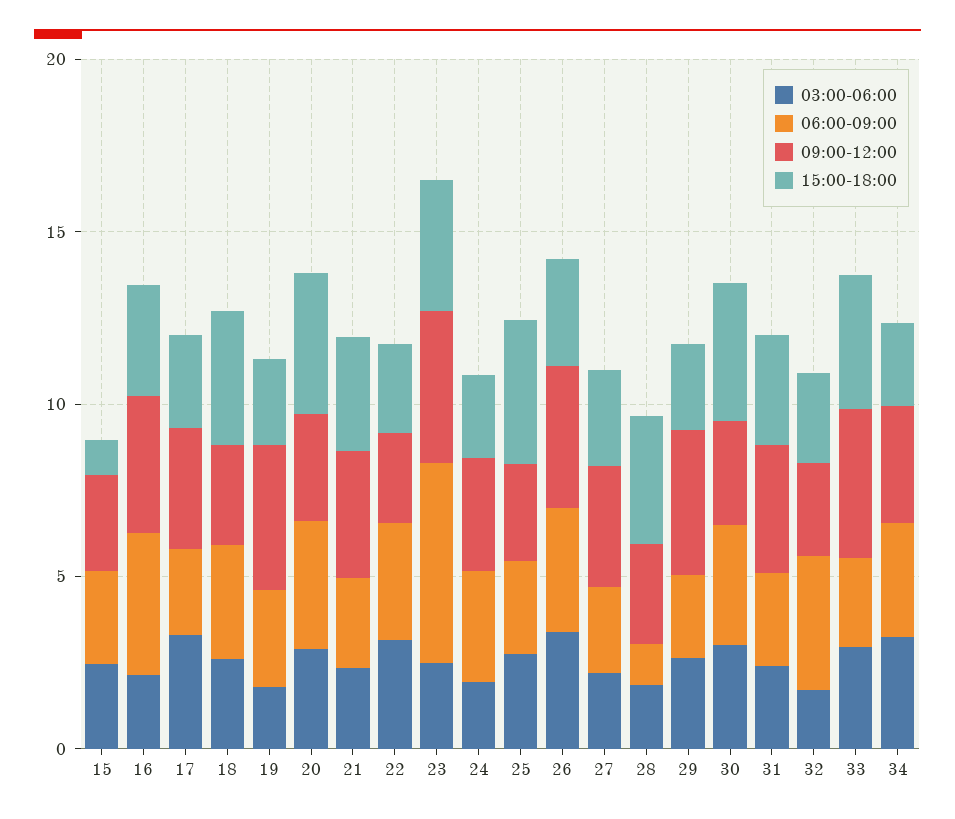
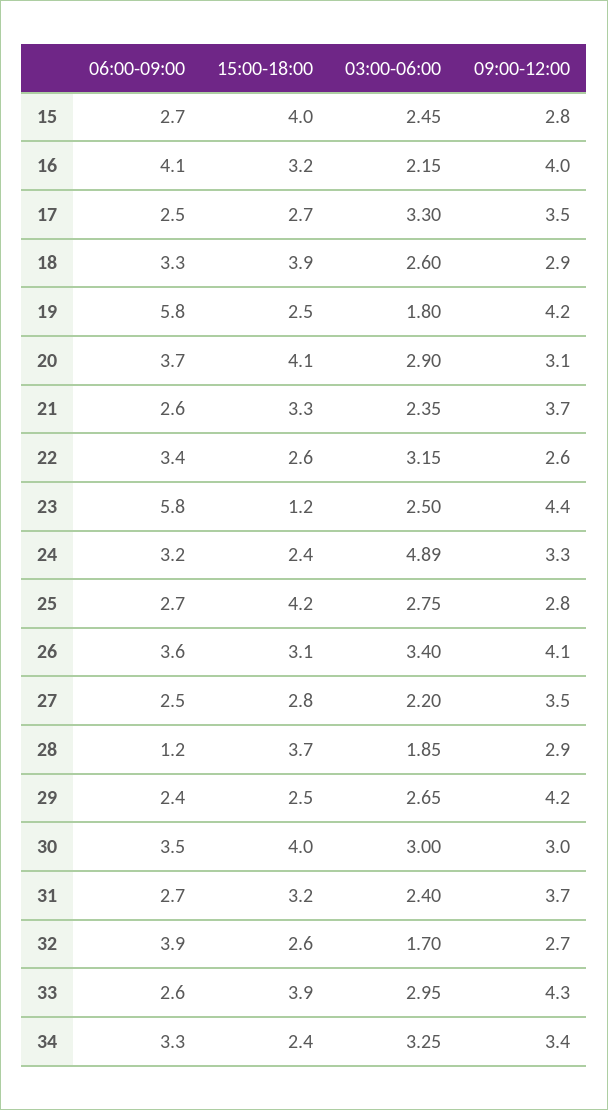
  {
    "03:00-06:00": {
      "15": 2.45,
      "16": 2.15,
      "17": 3.3,
      "18": 2.6,
      "19": 1.8,
      "20": 2.9,
      "21": 2.35,
      "22": 3.15,
      "23": 2.5,
-     "24": 2,
+     "24": 4.89,
      "25": 2.75,
      "26": 3.4,
      "27": 2.2,
      "28": 1.85,
      "29": 2.65,
      "30": 3,
      "31": 2.4,
      "32": 1.7,
      "33": 2.95,
      "34": 3.25
    },
    "06:00-09:00": {
      "15": 2.7,
      "16": 4.1,
      "17": 2.5,
      "18": 3.3,
-     "19": 3,
+     "19": 5.8,
      "20": 3.7,
      "21": 2.6,
      "22": 3.4,
      "23": 5.8,
      "24": 3.2,
      "25": 2.7,
      "26": 3.6,
      "27": 2.5,
      "28": 1.2,
      "29": 2.4,
      "30": 3.5,
      "31": 2.7,
      "32": 3.9,
      "33": 2.6,
      "34": 3.3
    },
    "09:00-12:00": {
      "15": 2.8,
      "16": 4,
      "17": 3.5,
      "18": 2.9,
      "19": 4.2,
      "20": 3.1,
      "21": 3.7,
      "22": 2.6,
      "23": 4.4,
      "24": 3.3,
      "25": 2.8,
      "26": 4.1,
      "27": 3.5,
      "28": 2.9,
      "29": 4.2,
      "30": 3,
      "31": 3.7,
      "32": 2.7,
      "33": 4.3,
      "34": 3.4
    },
    "15:00-18:00": {
-     "15": 1,
+     "15": 4,
      "16": 3.2,
      "17": 2.7,
      "18": 3.9,
      "19": 2.5,
      "20": 4.1,
      "21": 3.3,
      "22": 2.6,
-     "23": 4,
+     "23": 1.2,
      "24": 2.4,
      "25": 4.2,
      "26": 3.1,
      "27": 2.8,
      "28": 3.7,
      "29": 2.5,
      "30": 4,
      "31": 3.2,
      "32": 2.6,
      "33": 3.9,
      "34": 2.4
    }
  }

